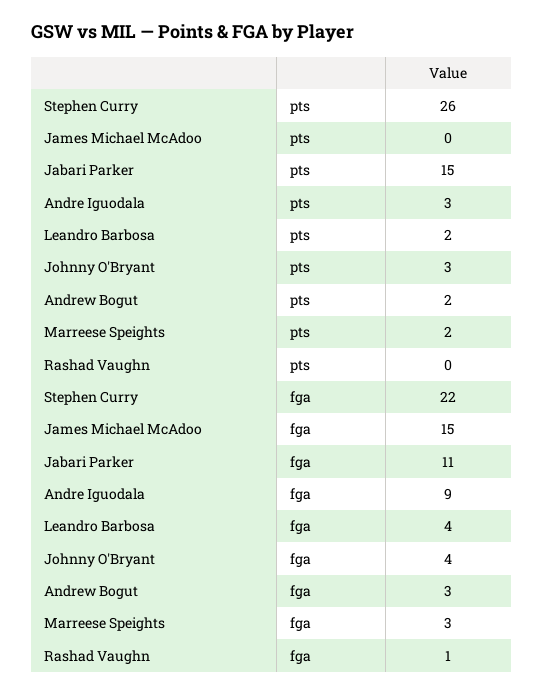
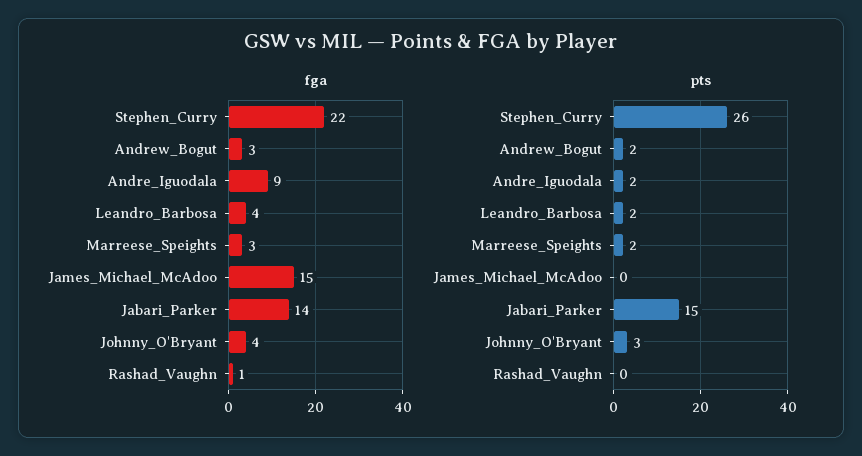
  {
    "pts": {
      "Stephen Curry": 26,
      "James Michael McAdoo": 0,
      "Jabari Parker": 15,
-     "Andre Iguodala": 3,
+     "Andre Iguodala": 2,
      "Leandro Barbosa": 2,
      "Johnny O'Bryant": 3,
      "Andrew Bogut": 2,
      "Marreese Speights": 2,
      "Rashad Vaughn": 0
    },
    "fga": {
      "Stephen Curry": 22,
      "James Michael McAdoo": 15,
-     "Jabari Parker": 11,
+     "Jabari Parker": 14,
      "Andre Iguodala": 9,
      "Leandro Barbosa": 4,
      "Johnny O'Bryant": 4,
      "Andrew Bogut": 3,
      "Marreese Speights": 3,
      "Rashad Vaughn": 1
    }
  }

